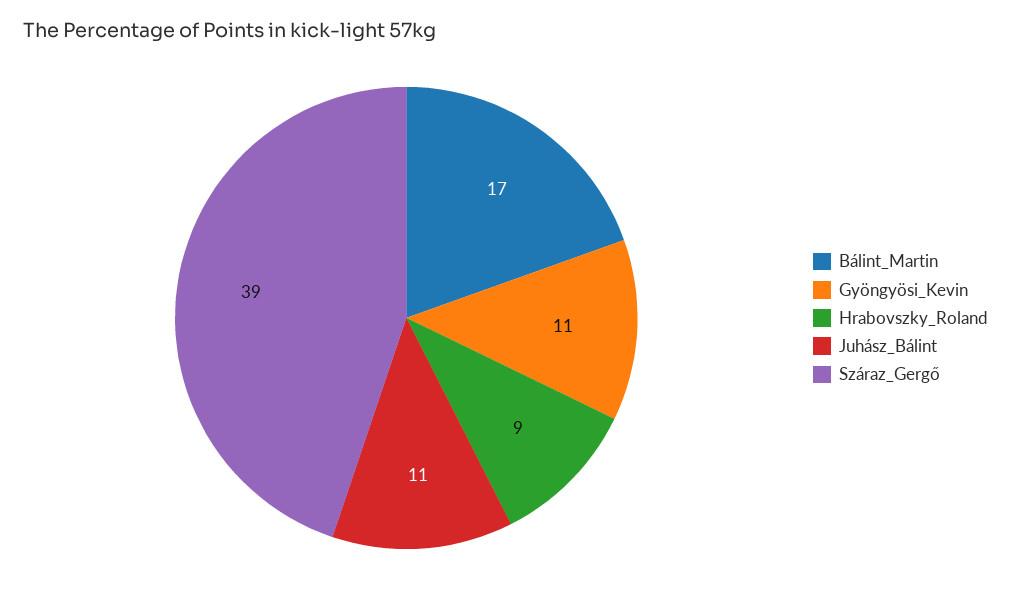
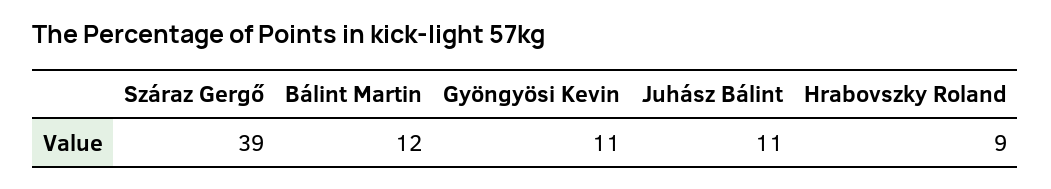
  {
-   "Bálint_Martin": 17,
+   "Bálint_Martin": 12,
    "Gyöngyösi_Kevin": 11,
    "Hrabovszky_Roland": 9,
    "Juhász_Bálint": 11,
    "Száraz_Gergő": 39
  }

